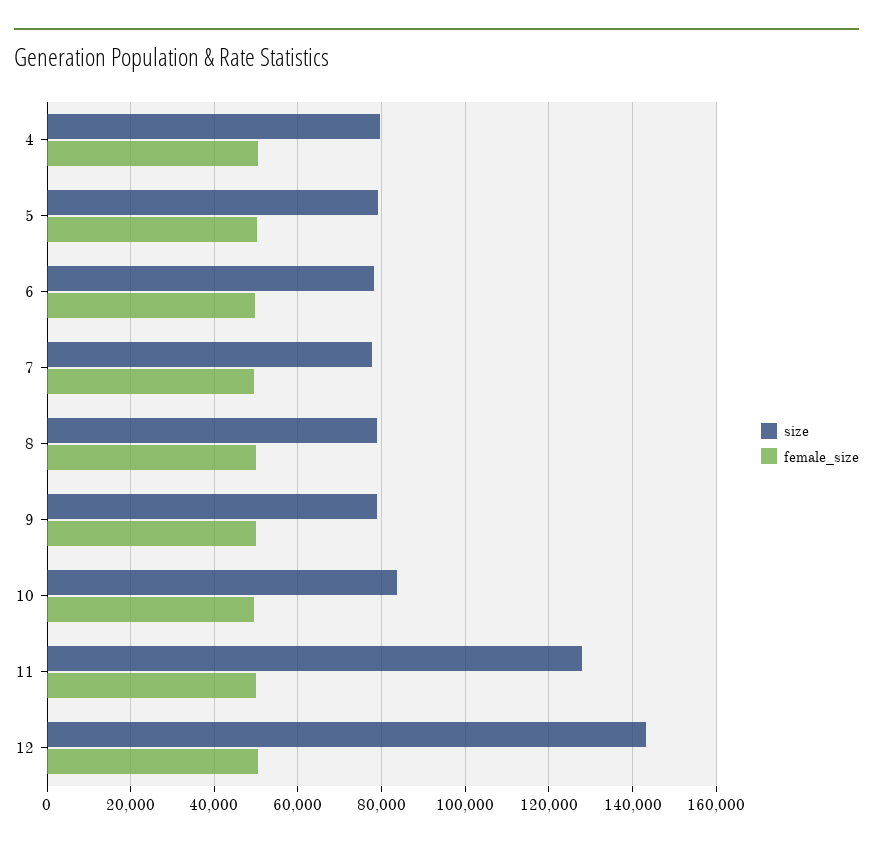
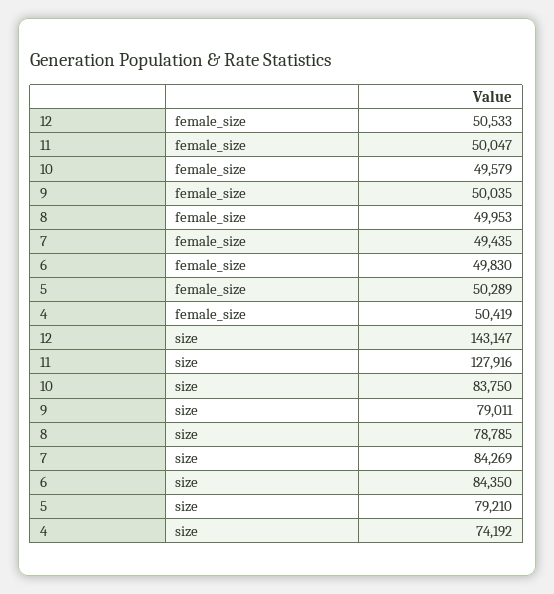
  {
    "size": {
-     "4": 80000,
+     "4": 74192,
      "5": 79210,
-     "6": 78000,
+     "6": 84350,
-     "7": 78000,
+     "7": 84269,
      "8": 78785,
      "9": 79011,
      "10": 83750,
      "11": 127916,
      "12": 143147
    },
    "female_size": {
      "4": 50419,
      "5": 50289,
      "6": 49830,
      "7": 49435,
      "8": 49953,
      "9": 50035,
      "10": 49579,
      "11": 50047,
      "12": 50533
    }
  }

